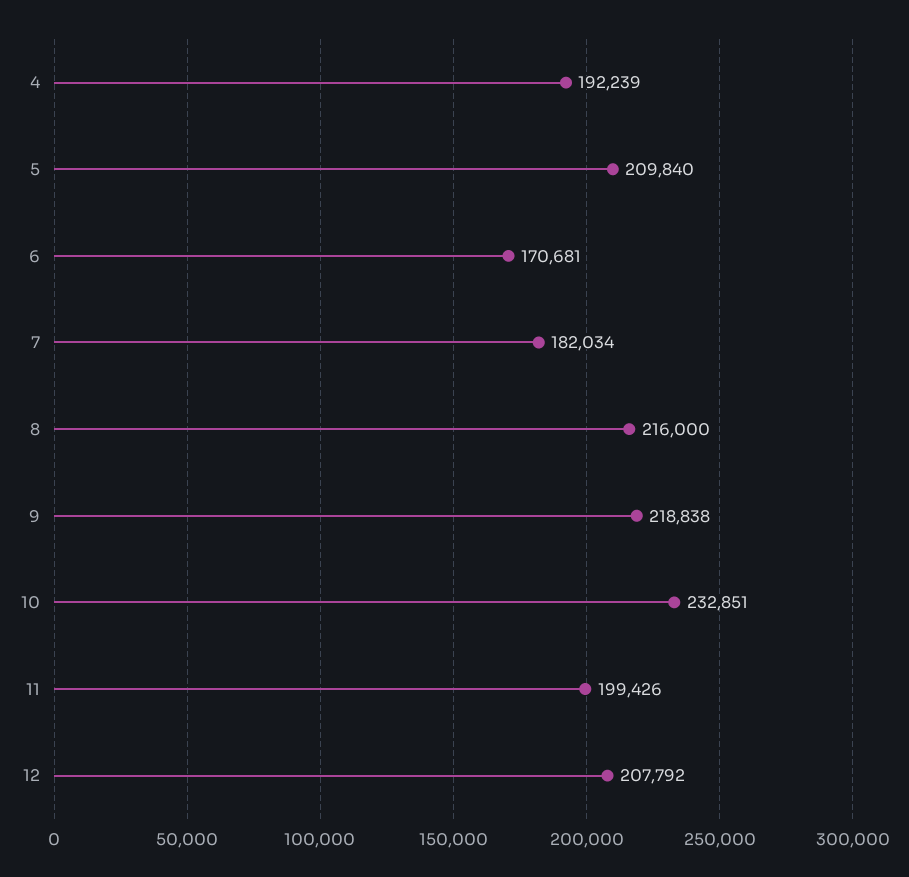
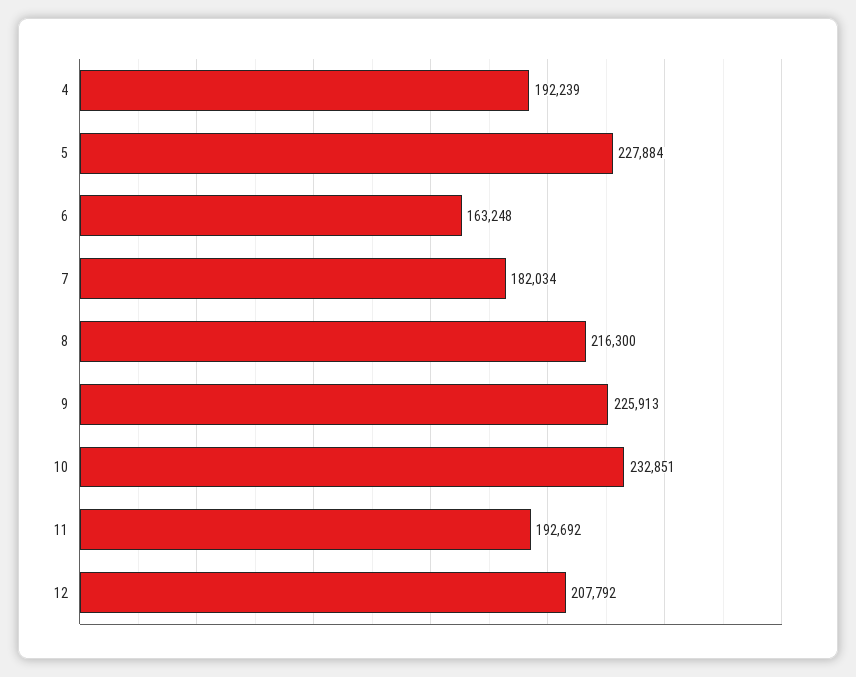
  {
    "4": 192239,
-   "5": 209840,
+   "5": 227884,
-   "6": 170681,
+   "6": 163248,
    "7": 182034,
-   "8": 216000,
+   "8": 216300,
-   "9": 218838,
+   "9": 225913,
    "10": 232851,
-   "11": 199426,
+   "11": 192692,
    "12": 207792
  }

